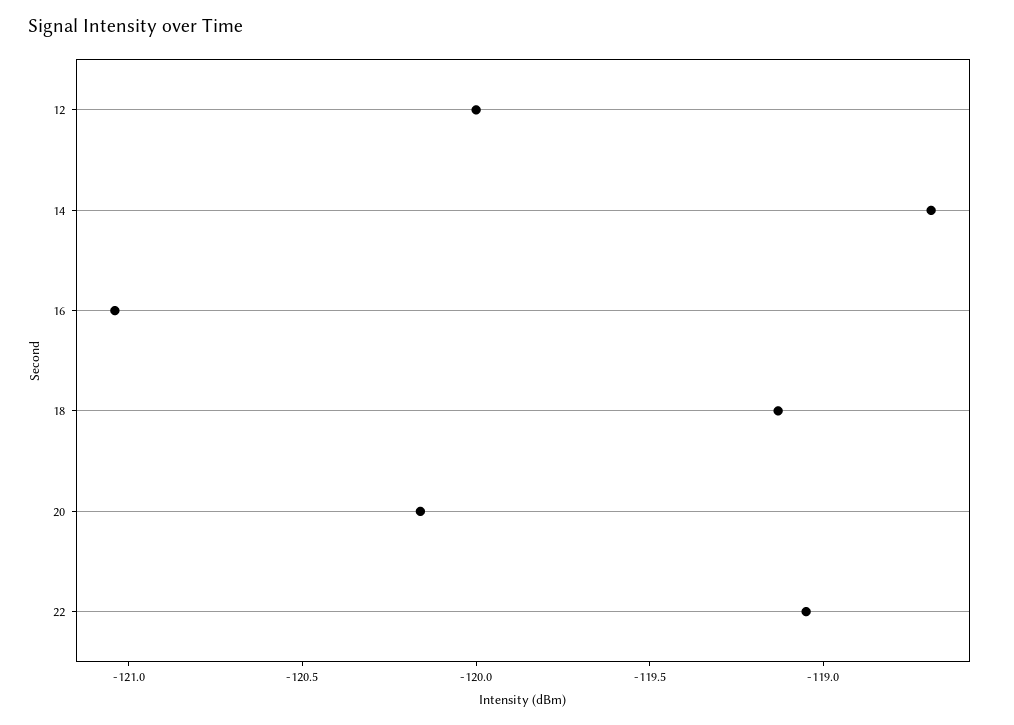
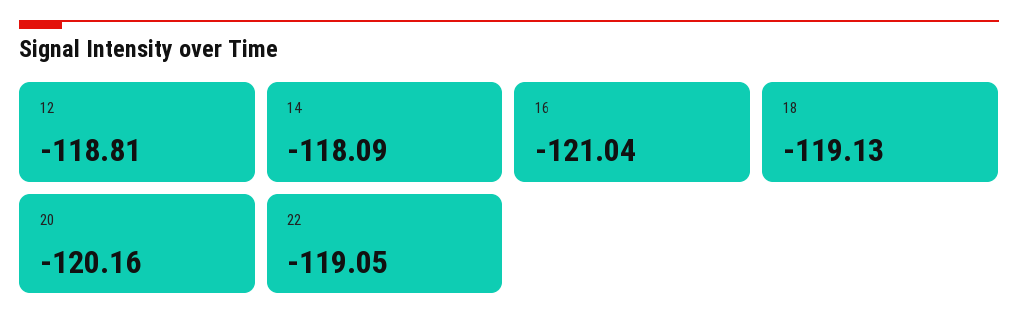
  {
-   "12": -120,
+   "12": -118.81,
-   "14": -118.7,
+   "14": -118.09,
    "16": -121.04,
    "18": -119.13,
    "20": -120.16,
    "22": -119.05
  }

